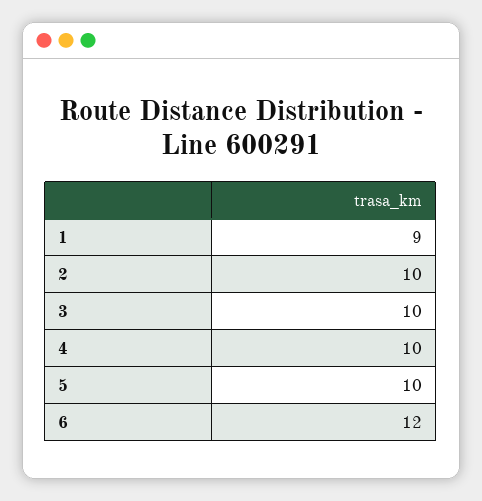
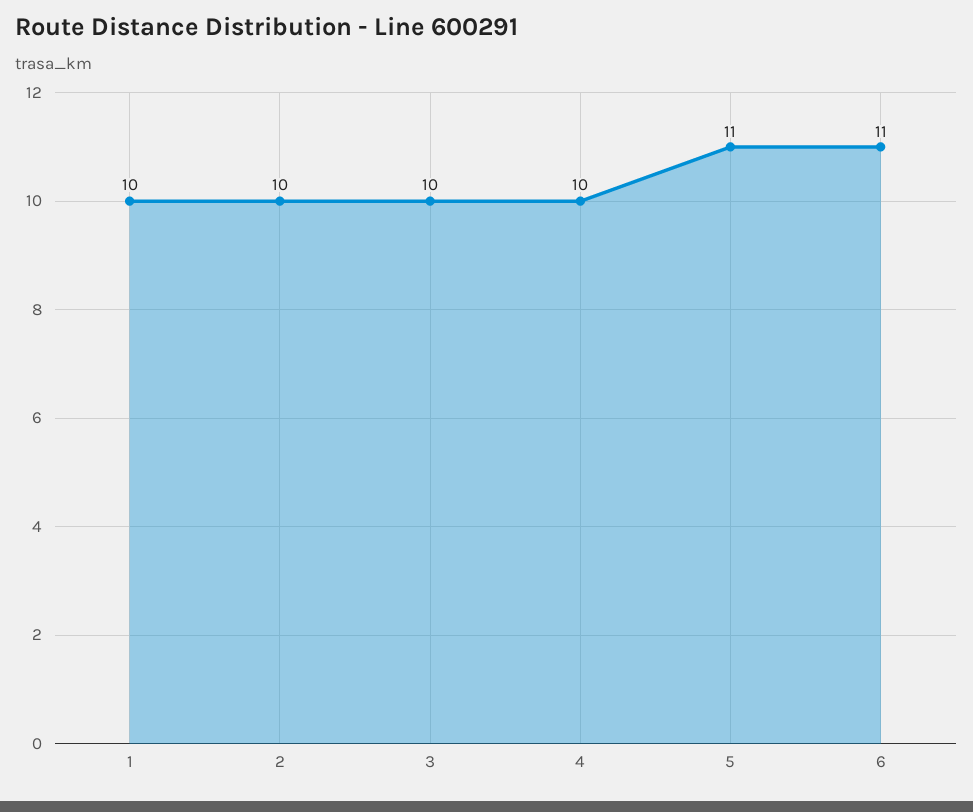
  {
-   "1": 9,
+   "1": 10,
    "2": 10,
    "3": 10,
    "4": 10,
-   "5": 10,
+   "5": 11,
-   "6": 12
+   "6": 11
  }

